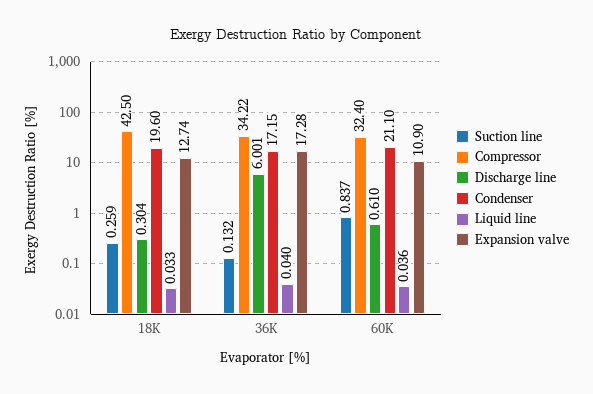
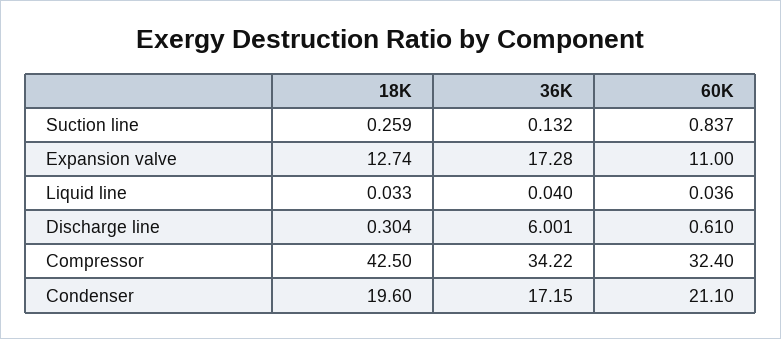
  {
    "Suction line": {
      "18K": 0.259,
      "36K": 0.132,
      "60K": 0.837
    },
    "Compressor": {
      "18K": 42.5,
      "36K": 34.22,
      "60K": 32.4
    },
    "Discharge line": {
      "18K": 0.304,
      "36K": 6.001,
      "60K": 0.61
    },
    "Condenser": {
      "18K": 19.6,
      "36K": 17.15,
      "60K": 21.1
    },
    "Liquid line": {
      "18K": 0.033,
      "36K": 0.04,
      "60K": 0.036
    },
    "Expansion valve": {
      "18K": 12.74,
      "36K": 17.28,
-     "60K": 10.9
+     "60K": 11
    }
  }

